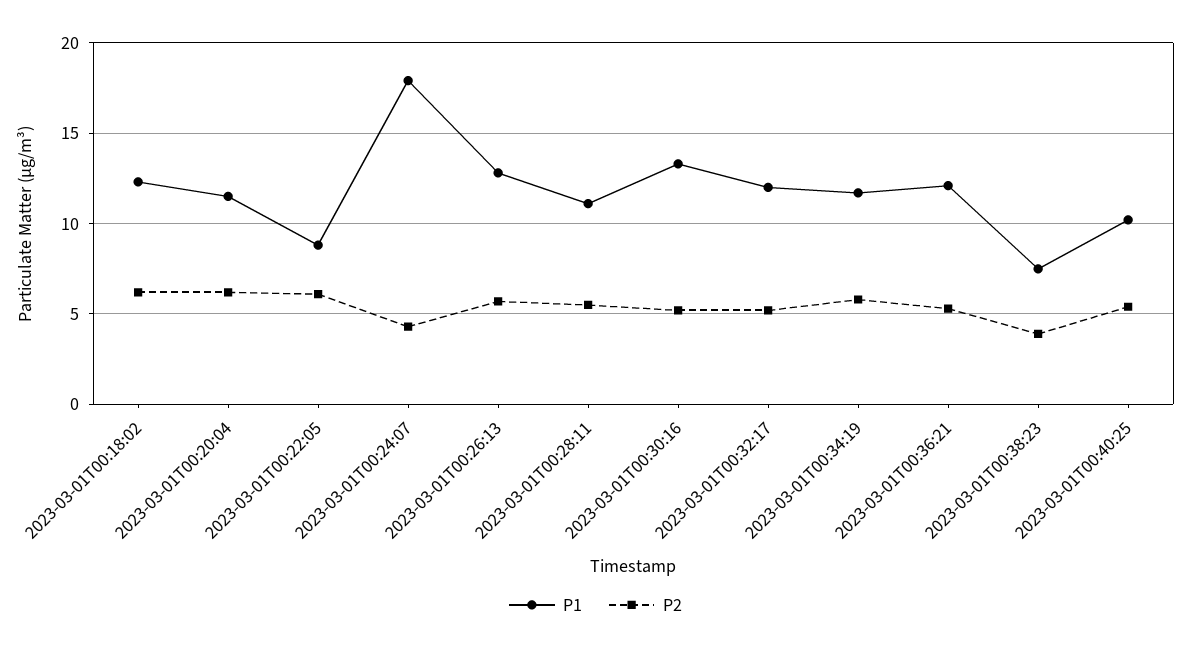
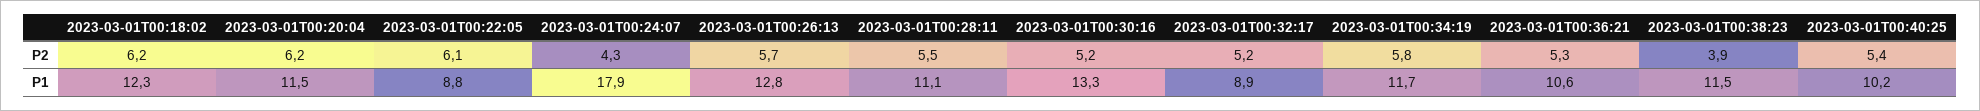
  {
    "P1": {
      "2023-03-01T00:18:02": 12.3,
      "2023-03-01T00:20:04": 11.5,
      "2023-03-01T00:22:05": 8.8,
      "2023-03-01T00:24:07": 17.9,
      "2023-03-01T00:26:13": 12.8,
      "2023-03-01T00:28:11": 11.1,
      "2023-03-01T00:30:16": 13.3,
-     "2023-03-01T00:32:17": 12,
+     "2023-03-01T00:32:17": 8.9,
      "2023-03-01T00:34:19": 11.7,
-     "2023-03-01T00:36:21": 12,
+     "2023-03-01T00:36:21": 10.6,
-     "2023-03-01T00:38:23": 7.5,
+     "2023-03-01T00:38:23": 11.5,
      "2023-03-01T00:40:25": 10.2
    },
    "P2": {
      "2023-03-01T00:18:02": 6.2,
      "2023-03-01T00:20:04": 6.2,
      "2023-03-01T00:22:05": 6.1,
      "2023-03-01T00:24:07": 4.3,
      "2023-03-01T00:26:13": 5.7,
      "2023-03-01T00:28:11": 5.5,
      "2023-03-01T00:30:16": 5.2,
      "2023-03-01T00:32:17": 5.2,
      "2023-03-01T00:34:19": 5.8,
      "2023-03-01T00:36:21": 5.3,
      "2023-03-01T00:38:23": 3.9,
      "2023-03-01T00:40:25": 5.4
    }
  }

